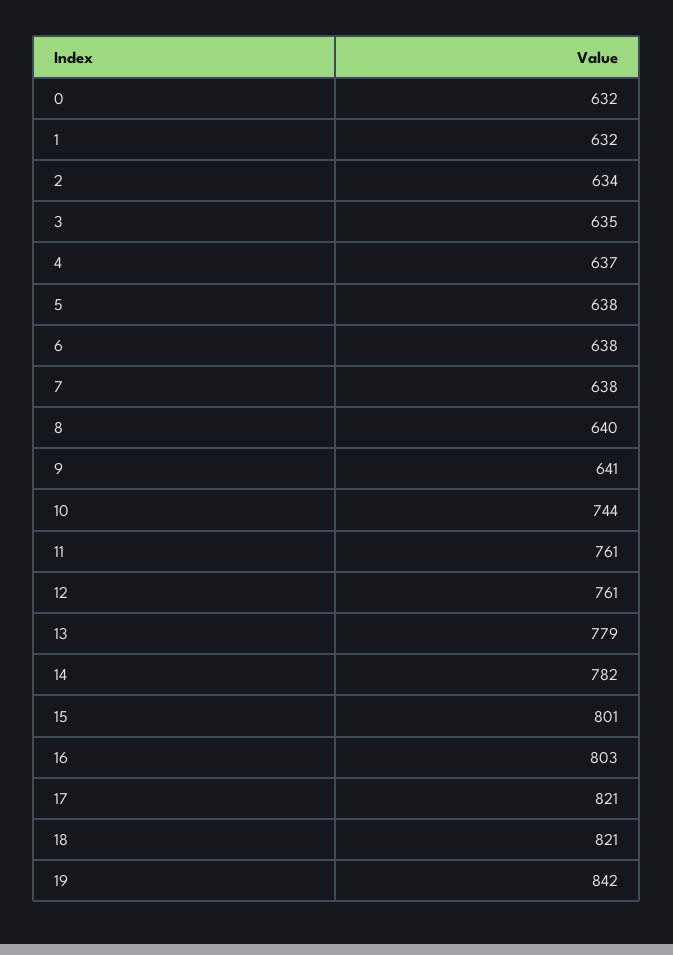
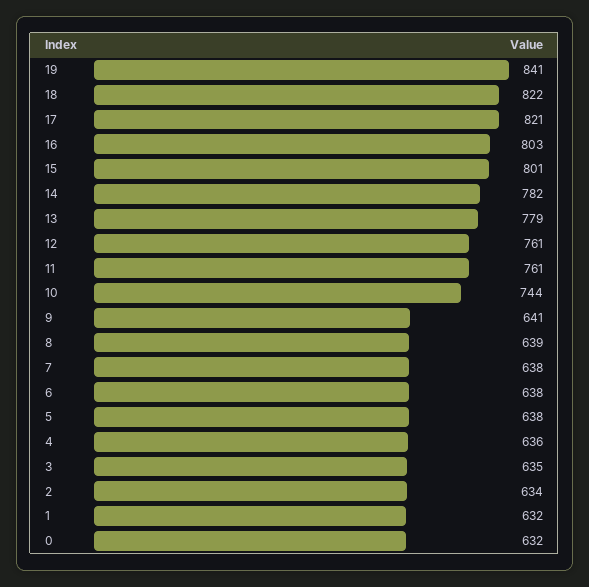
  {
    "0": 632,
    "1": 632,
    "2": 634,
    "3": 635,
-   "4": 637,
+   "4": 636,
    "5": 638,
    "6": 638,
    "7": 638,
-   "8": 640,
+   "8": 639,
    "9": 641,
    "10": 744,
    "11": 761,
    "12": 761,
    "13": 779,
    "14": 782,
    "15": 801,
    "16": 803,
    "17": 821,
-   "18": 821,
+   "18": 822,
-   "19": 842
+   "19": 841
  }

